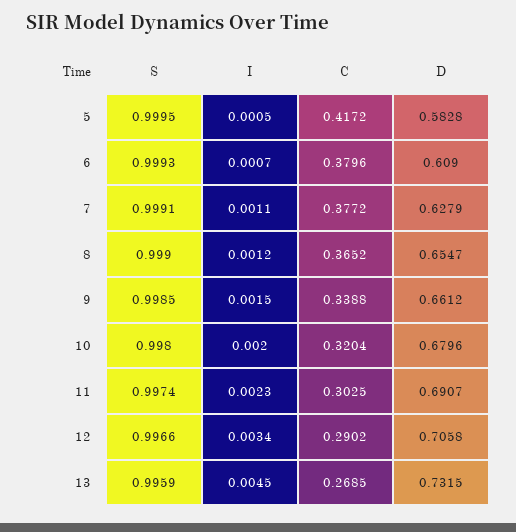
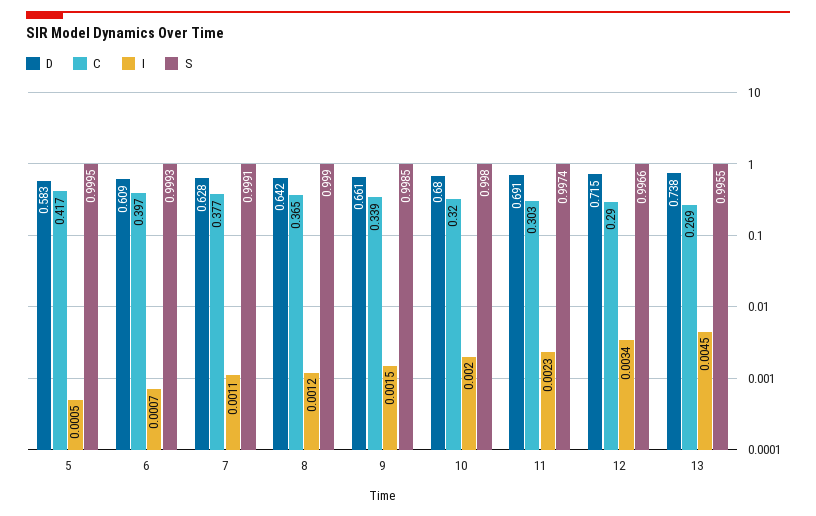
  {
    "S": {
      "5": 0.9995,
      "6": 0.9993,
      "7": 0.9991,
      "8": 0.999,
      "9": 0.9985,
      "10": 0.998,
      "11": 0.9974,
      "12": 0.9966,
-     "13": 0.9959
+     "13": 0.9955
    },
    "I": {
      "5": 0.0005,
      "6": 0.0007,
      "7": 0.0011,
      "8": 0.0012,
      "9": 0.0015,
      "10": 0.002,
      "11": 0.0023,
      "12": 0.0034,
      "13": 0.0045
    },
    "C": {
      "5": 0.4172,
-     "6": 0.3796,
+     "6": 0.397,
      "7": 0.3772,
      "8": 0.3652,
      "9": 0.3388,
      "10": 0.3204,
      "11": 0.3025,
      "12": 0.2902,
      "13": 0.2685
    },
    "D": {
      "5": 0.5828,
      "6": 0.609,
      "7": 0.6279,
-     "8": 0.6547,
+     "8": 0.642,
      "9": 0.6612,
      "10": 0.6796,
      "11": 0.6907,
-     "12": 0.7058,
+     "12": 0.715,
-     "13": 0.7315
+     "13": 0.738
    }
  }

